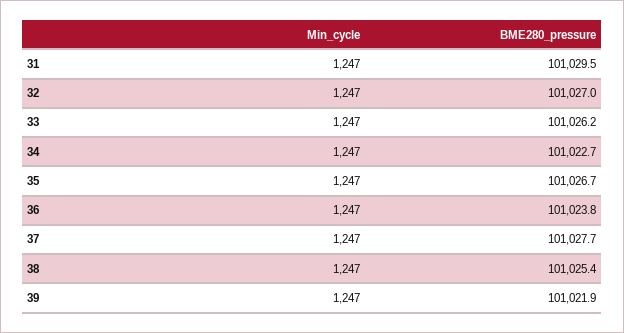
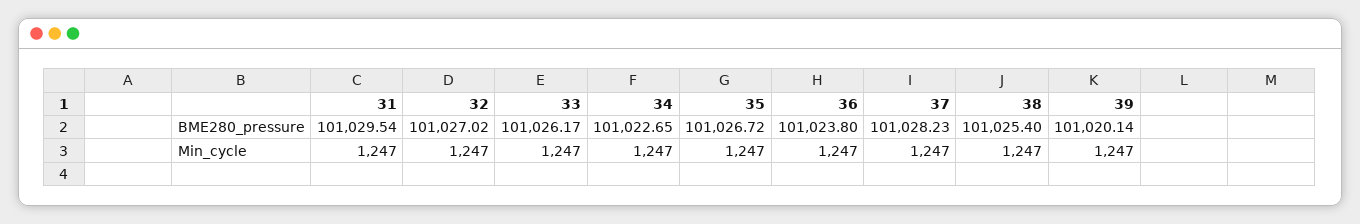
  {
    "Min_cycle": {
      "31": 1247,
      "32": 1247,
      "33": 1247,
      "34": 1247,
      "35": 1247,
      "36": 1247,
      "37": 1247,
      "38": 1247,
      "39": 1247
    },
    "BME280_pressure": {
      "31": 101029.54,
      "32": 101027.02,
      "33": 101026.17,
      "34": 101022.65,
      "35": 101026.72,
      "36": 101023.8,
-     "37": 101027.7,
+     "37": 101028.23,
      "38": 101025.4,
-     "39": 101021.9
+     "39": 101020.14
    }
  }

